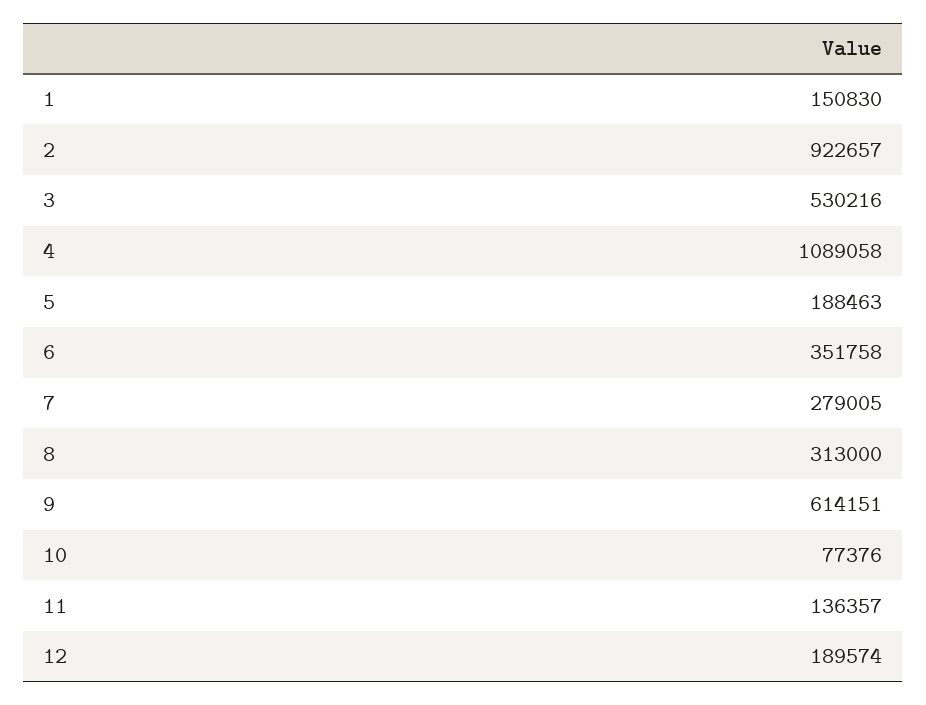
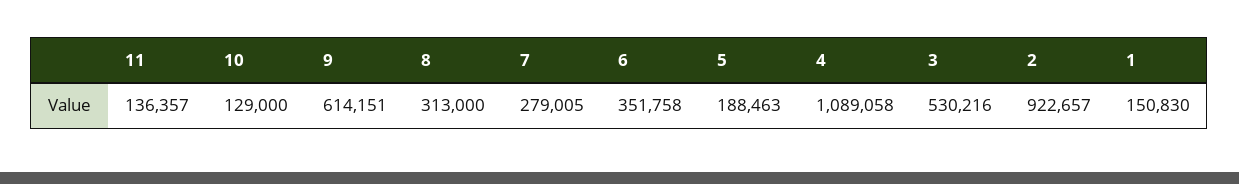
  {
    "1": 150830,
    "2": 922657,
    "3": 530216,
    "4": 1089058,
    "5": 188463,
    "6": 351758,
    "7": 279005,
    "8": 313000,
    "9": 614151,
-   "10": 77376,
+   "10": 129000,
-   "11": 136357,
+   "11": 136357
-   "12": 189574
  }

